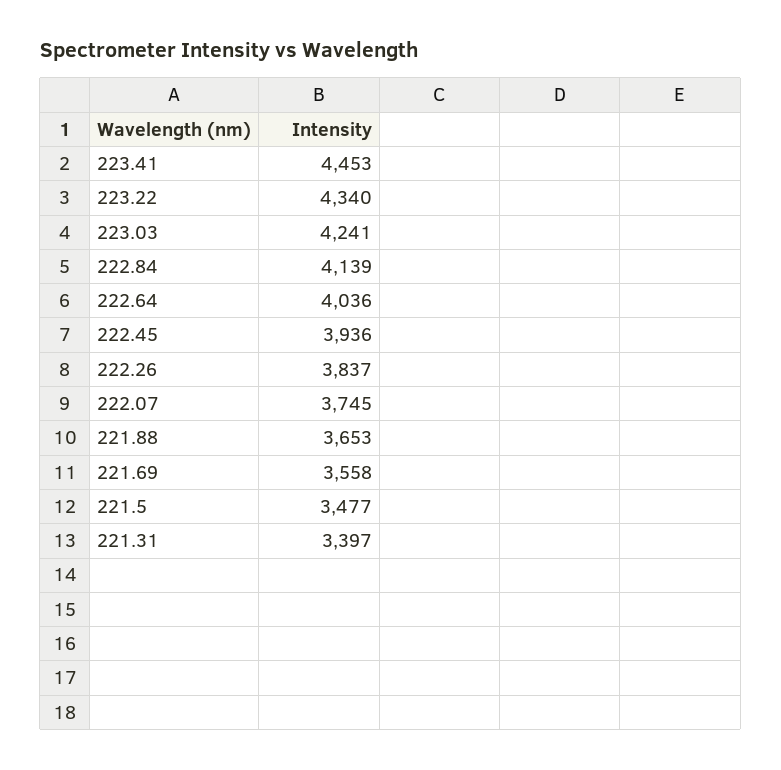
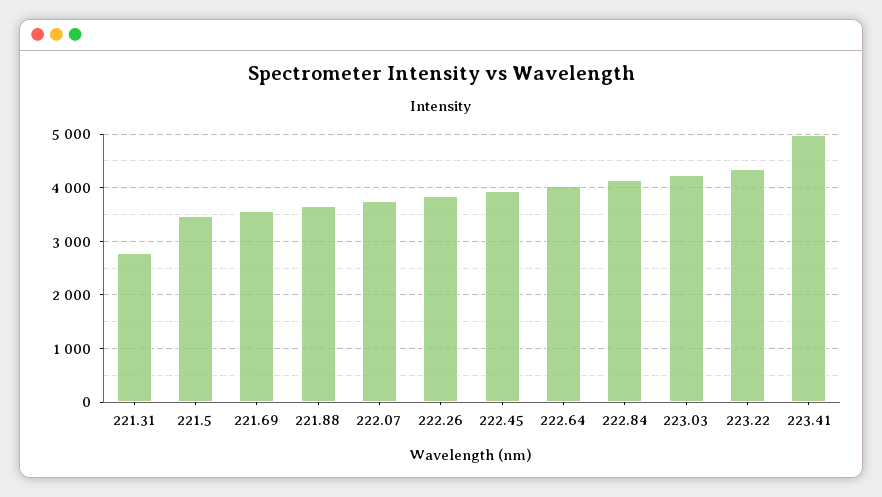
  {
-   "223.41": 4453,
+   "223.41": 5000,
    "223.22": 4340,
    "223.03": 4241,
    "222.84": 4139,
    "222.64": 4036,
    "222.45": 3936,
    "222.26": 3837,
    "222.07": 3745,
    "221.88": 3653,
    "221.69": 3558,
    "221.5": 3477,
-   "221.31": 3397
+   "221.31": 2800
  }

